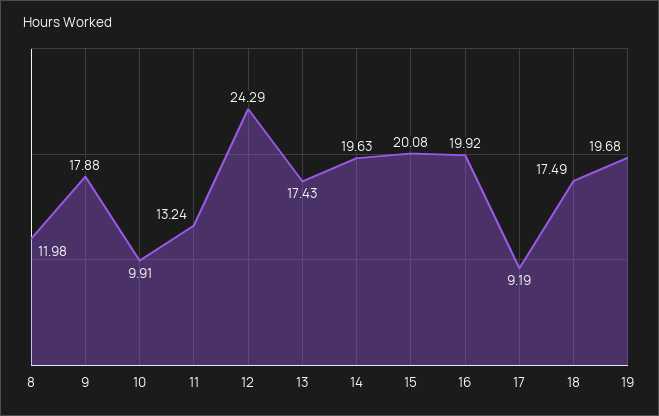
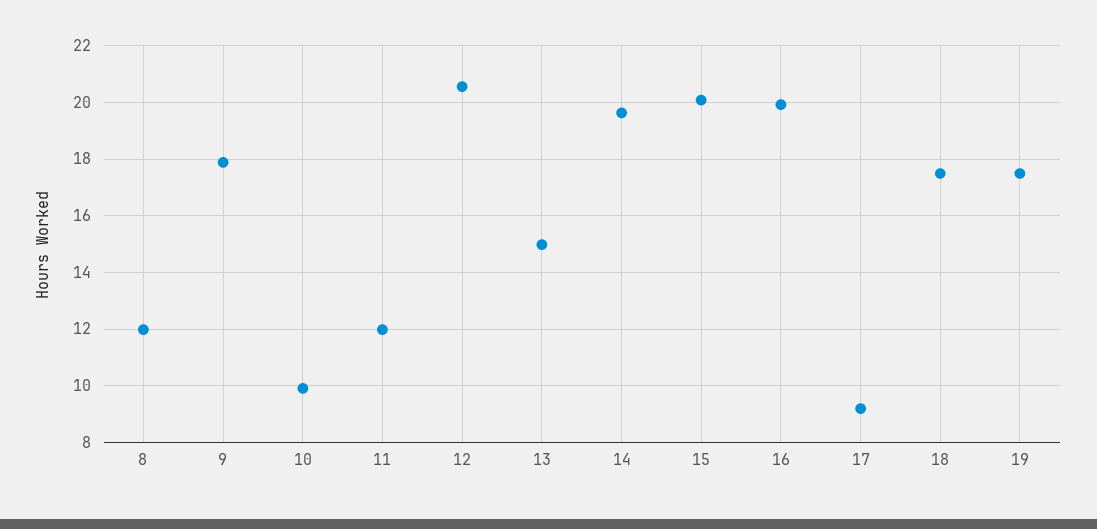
  {
    "8": 11.98,
    "9": 17.88,
    "10": 9.91,
-   "11": 13.24,
+   "11": 12,
-   "12": 24.29,
+   "12": 20.5,
-   "13": 17.43,
+   "13": 15,
    "14": 19.63,
    "15": 20.08,
    "16": 19.92,
    "17": 9.19,
    "18": 17.49,
-   "19": 19.68
+   "19": 17.5
  }

